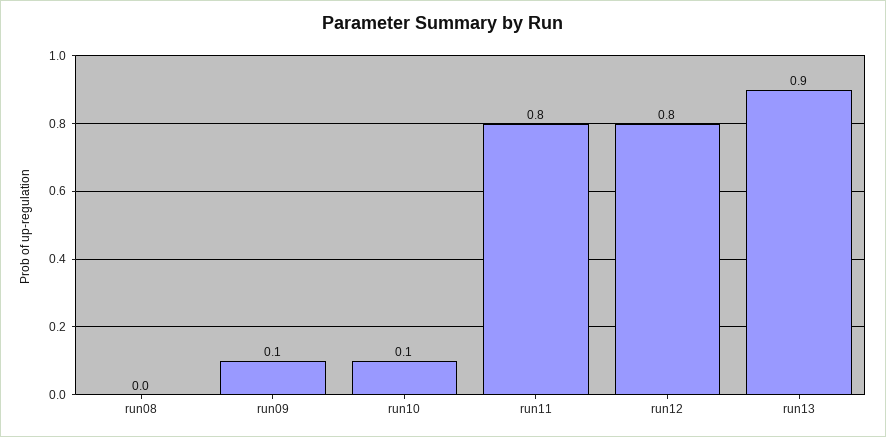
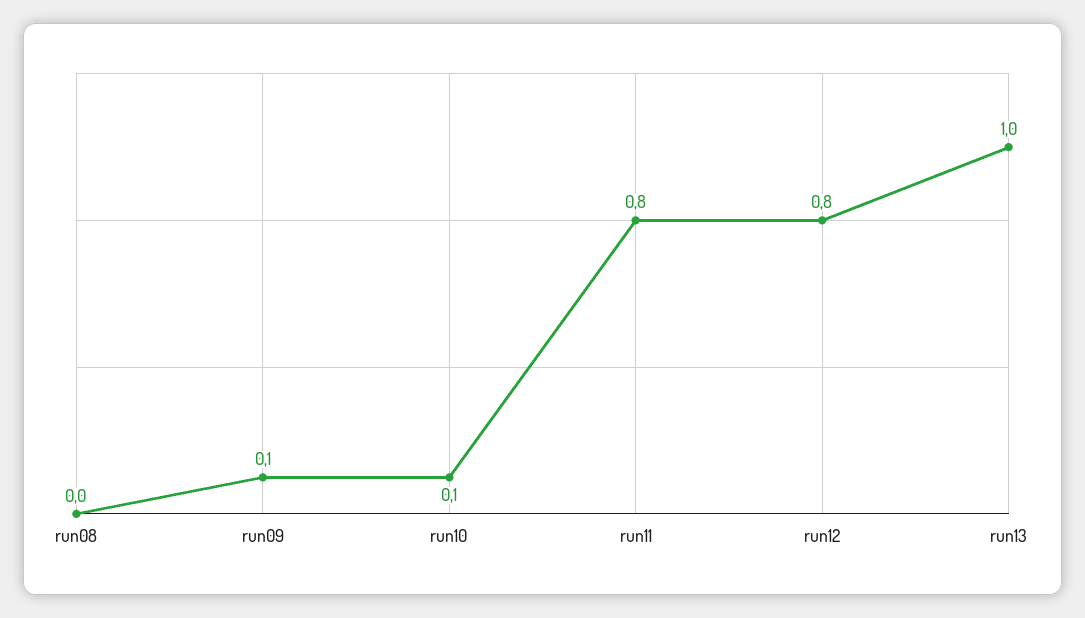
  {
    "run08": 0,
    "run09": 0.1,
    "run10": 0.1,
    "run11": 0.8,
    "run12": 0.8,
-   "run13": 0.9
+   "run13": 1
  }

